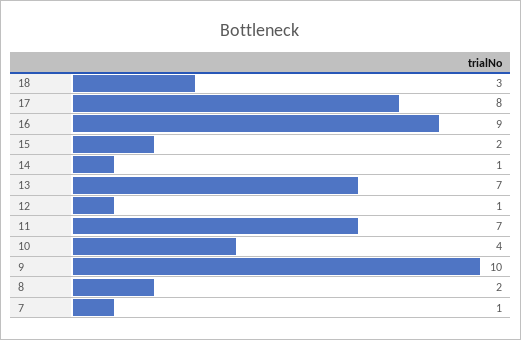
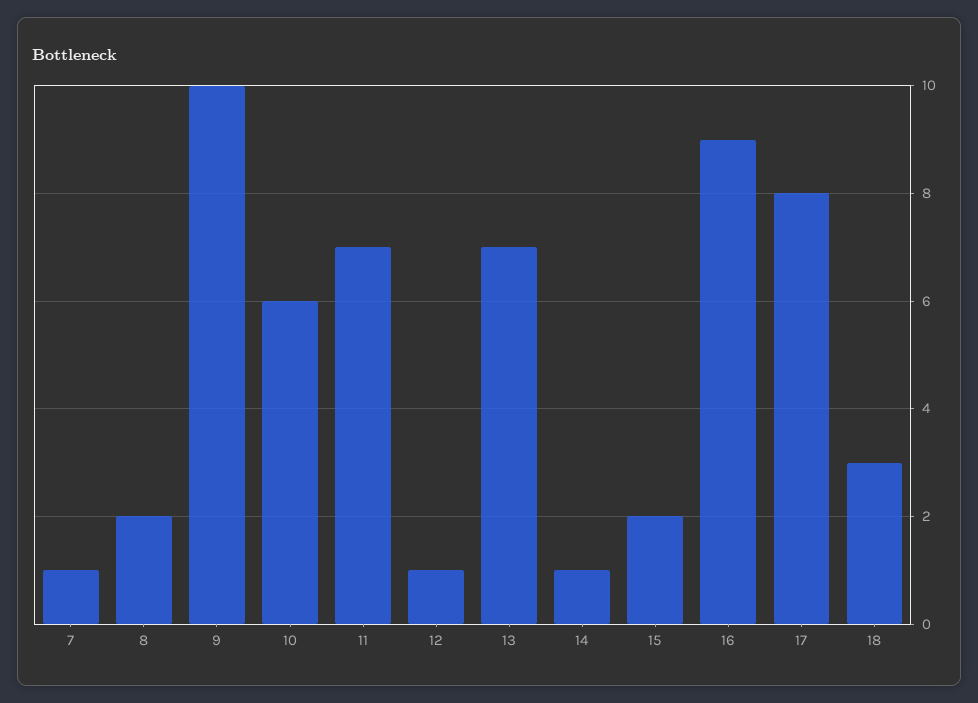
  {
    "18": 3,
    "17": 8,
    "16": 9,
    "15": 2,
    "14": 1,
    "13": 7,
    "12": 1,
    "11": 7,
-   "10": 4,
+   "10": 6,
    "9": 10,
    "8": 2,
    "7": 1
  }

